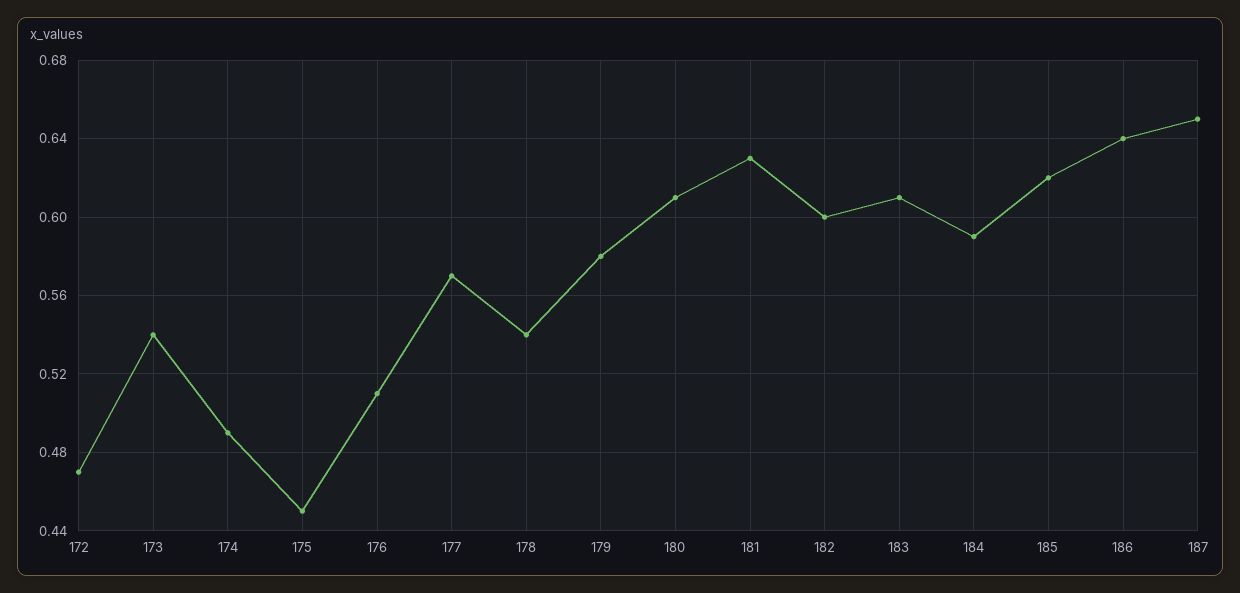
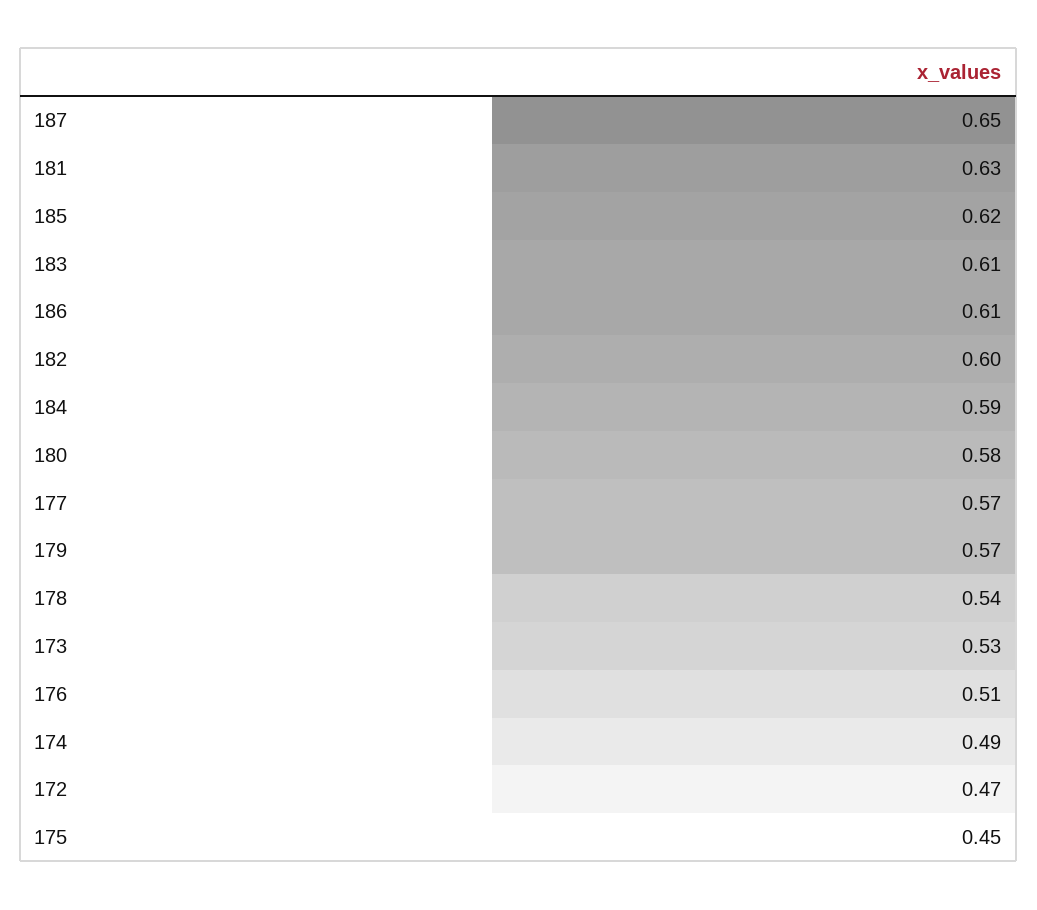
  {
    "172": 0.47,
-   "173": 0.54,
+   "173": 0.53,
    "174": 0.49,
    "175": 0.45,
    "176": 0.51,
    "177": 0.57,
    "178": 0.54,
-   "179": 0.58,
+   "179": 0.57,
-   "180": 0.61,
+   "180": 0.58,
    "181": 0.63,
    "182": 0.6,
    "183": 0.61,
    "184": 0.59,
    "185": 0.62,
-   "186": 0.64,
+   "186": 0.61,
    "187": 0.65
  }

